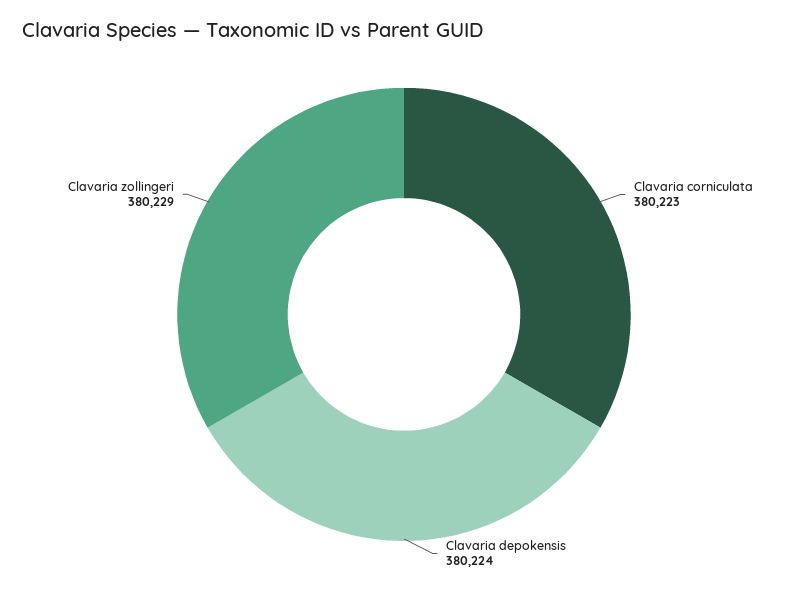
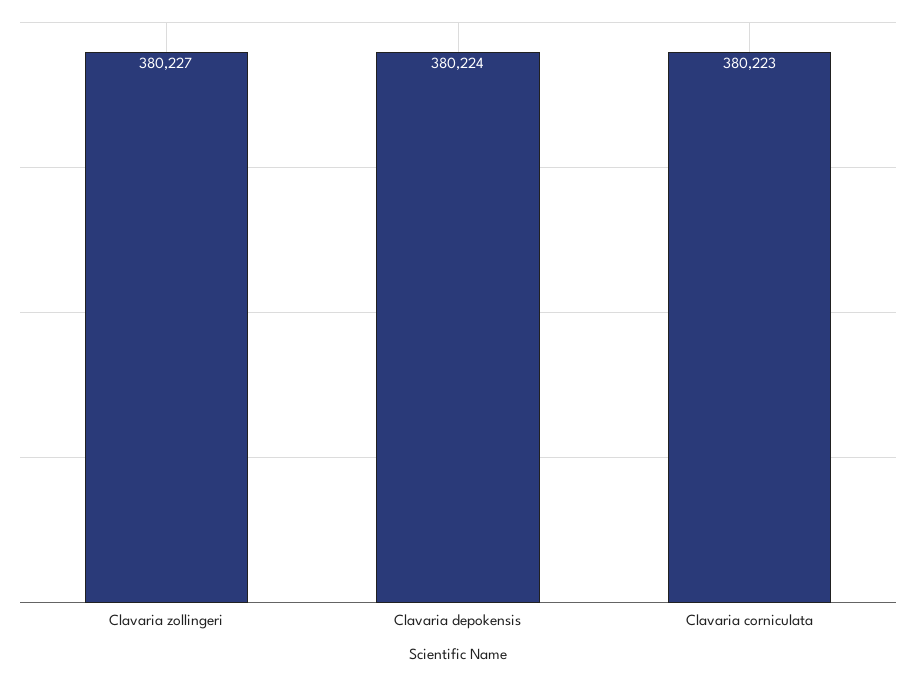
  {
    "Clavaria corniculata": 380223,
    "Clavaria depokensis": 380224,
-   "Clavaria zollingeri": 380229
+   "Clavaria zollingeri": 380227
  }

